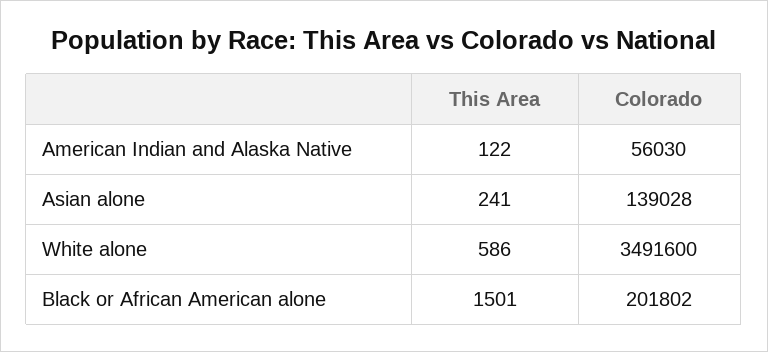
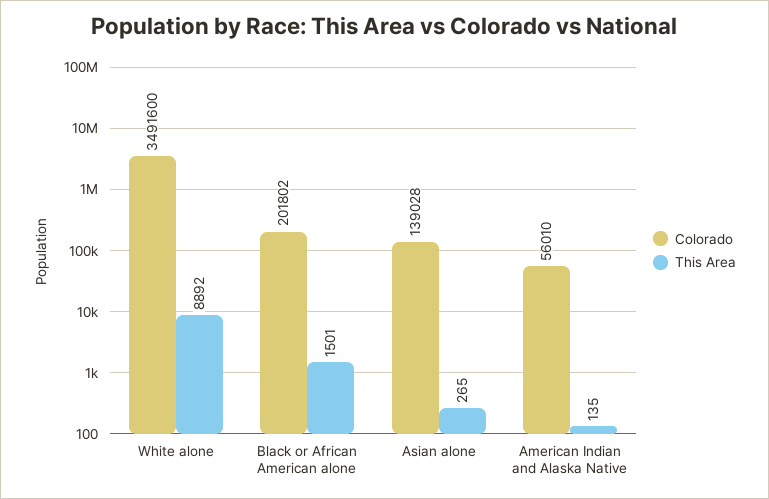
  {
    "This Area": {
-     "American Indian and Alaska Native": 122,
+     "American Indian and Alaska Native": 135,
-     "Asian alone": 241,
+     "Asian alone": 265,
-     "White alone": 586,
+     "White alone": 8892,
      "Black or African American alone": 1501
    },
    "Colorado": {
-     "American Indian and Alaska Native": 56030,
+     "American Indian and Alaska Native": 56010,
      "Asian alone": 139028,
      "White alone": 3491600,
      "Black or African American alone": 201802
    }
  }

